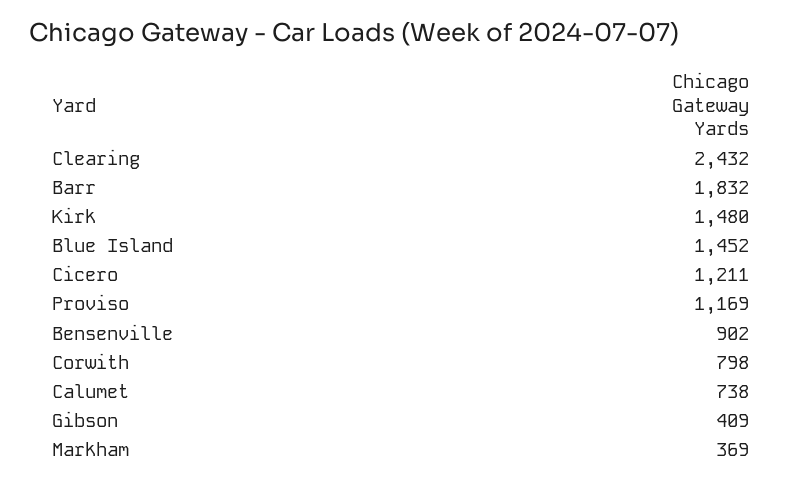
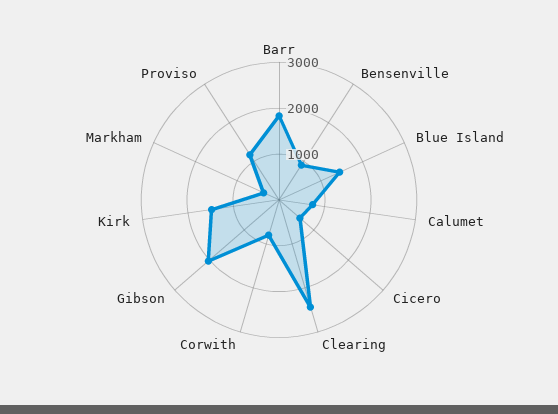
  {
    "Clearing": 2432,
    "Barr": 1832,
    "Kirk": 1480,
    "Blue Island": 1452,
-   "Cicero": 1211,
+   "Cicero": 600,
    "Proviso": 1169,
    "Bensenville": 902,
    "Corwith": 798,
    "Calumet": 738,
-   "Gibson": 409,
+   "Gibson": 2000,
    "Markham": 369
  }

